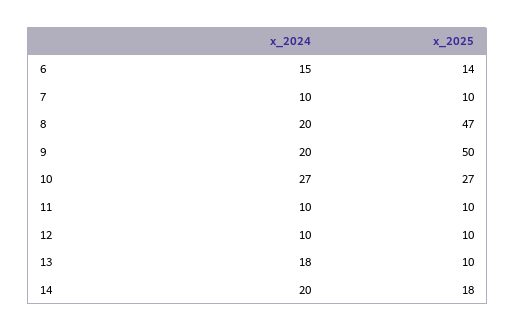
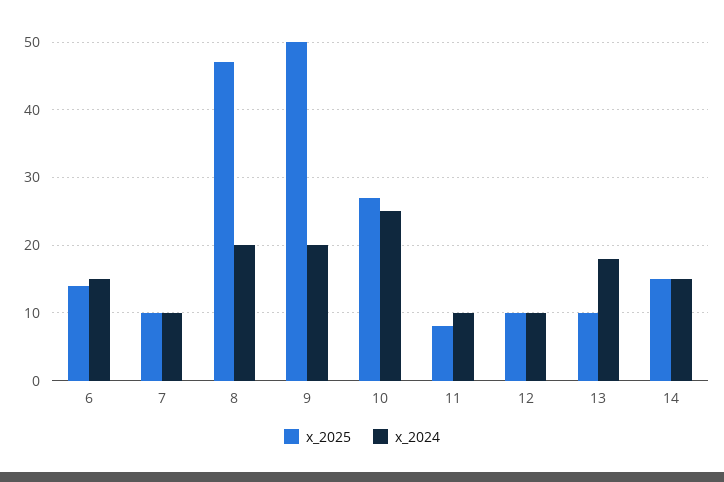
  {
    "x_2024": {
      "6": 15,
      "7": 10,
      "8": 20,
      "9": 20,
-     "10": 27,
+     "10": 25,
      "11": 10,
      "12": 10,
      "13": 18,
-     "14": 20
+     "14": 15
    },
    "x_2025": {
      "6": 14,
      "7": 10,
      "8": 47,
      "9": 50,
      "10": 27,
-     "11": 10,
+     "11": 8,
      "12": 10,
      "13": 10,
-     "14": 18
+     "14": 15
    }
  }

